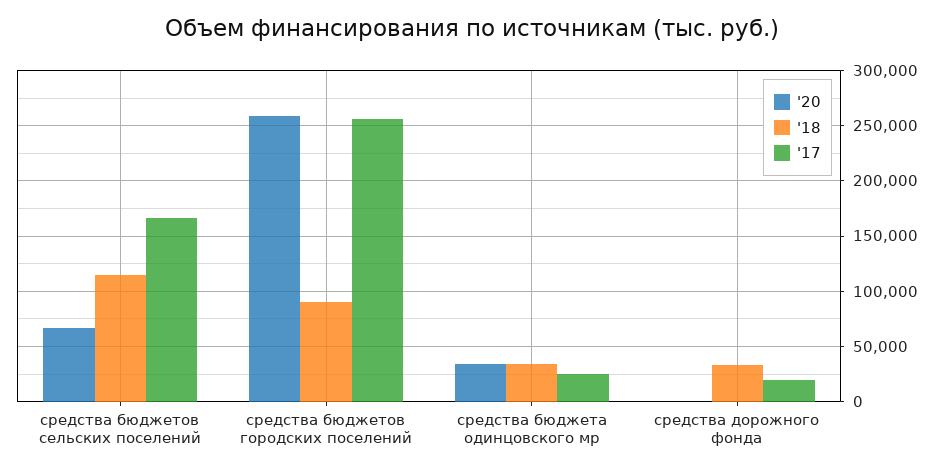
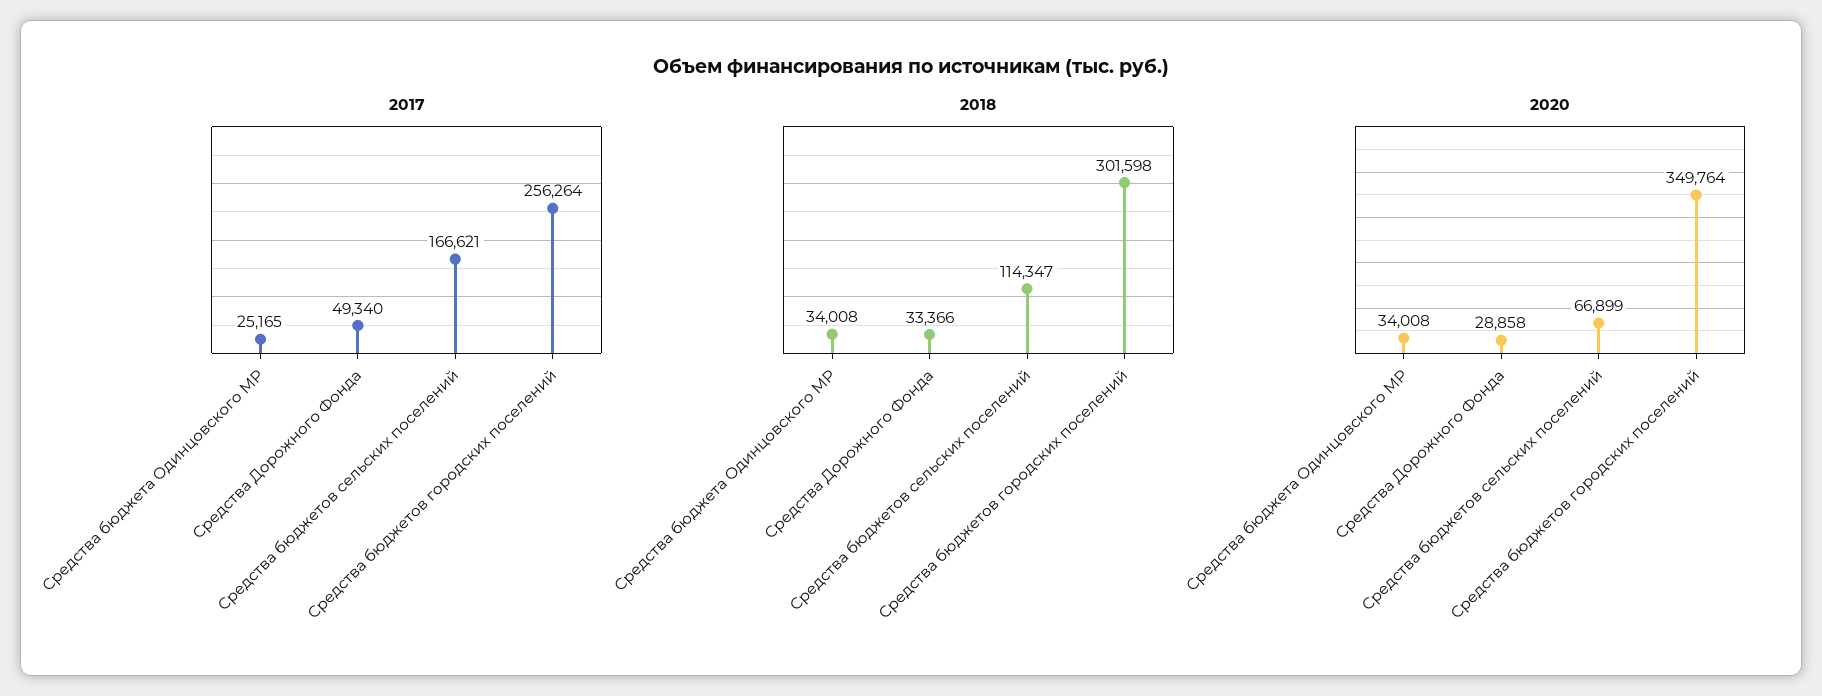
  {
    "'20": {
      "средства бюджетов сельских поселений": 66899,
-     "средства бюджетов городских поселений": 260000,
+     "средства бюджетов городских поселений": 349764,
      "средства бюджета одинцовского мр": 34008,
-     "средства дорожного фонда": 0
+     "средства дорожного фонда": 28858
    },
    "'18": {
      "средства бюджетов сельских поселений": 114347,
-     "средства бюджетов городских поселений": 90000,
+     "средства бюджетов городских поселений": 301598,
      "средства бюджета одинцовского мр": 34008,
      "средства дорожного фонда": 33366
    },
    "'17": {
      "средства бюджетов сельских поселений": 166621,
      "средства бюджетов городских поселений": 256264,
      "средства бюджета одинцовского мр": 25165,
-     "средства дорожного фонда": 20000
+     "средства дорожного фонда": 49340
    }
  }

